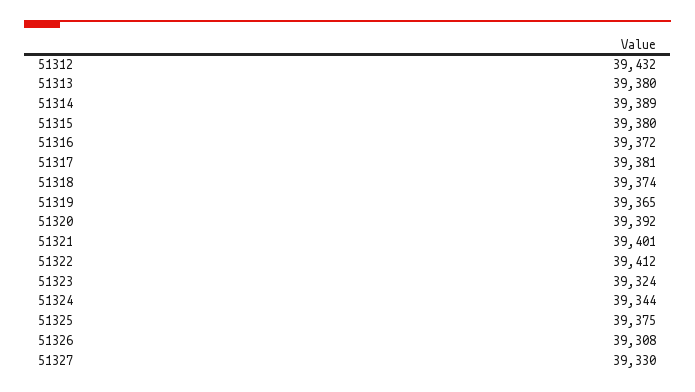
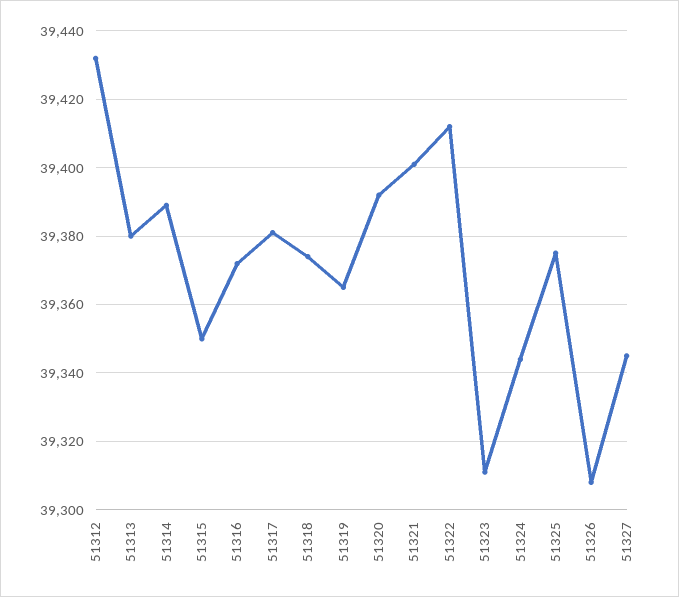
  {
    "51312": 39432,
    "51313": 39380,
    "51314": 39389,
-   "51315": 39380,
+   "51315": 39350,
    "51316": 39372,
    "51317": 39381,
    "51318": 39374,
    "51319": 39365,
    "51320": 39392,
    "51321": 39401,
    "51322": 39412,
-   "51323": 39324,
+   "51323": 39310,
    "51324": 39344,
    "51325": 39375,
    "51326": 39308,
-   "51327": 39330
+   "51327": 39345
  }

